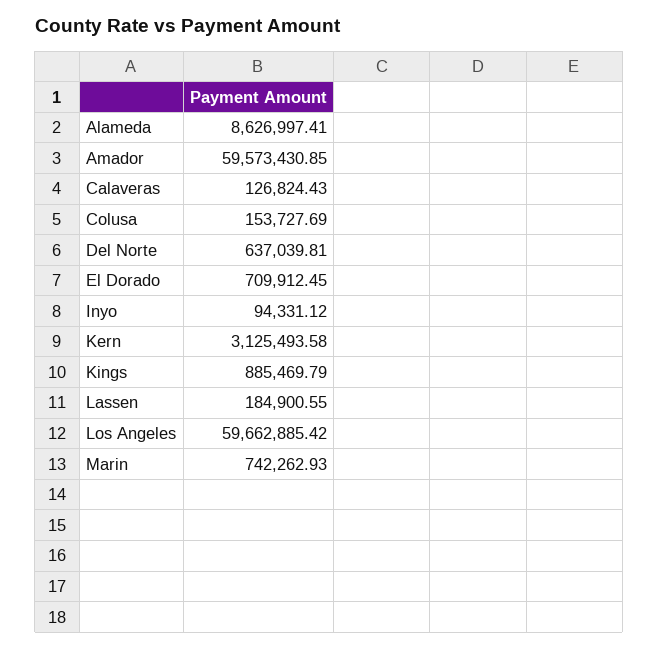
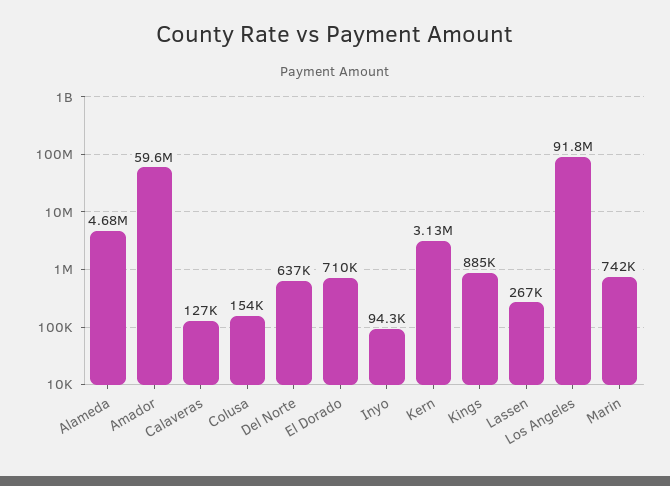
  {
-   "Alameda": 8626997.41,
+   "Alameda": 4680000,
    "Amador": 59573430.85,
    "Calaveras": 126824.43,
    "Colusa": 153727.69,
    "Del Norte": 637039.81,
    "El Dorado": 709912.45,
    "Inyo": 94331.12,
    "Kern": 3125493.58,
    "Kings": 885469.79,
-   "Lassen": 184900.55,
+   "Lassen": 267000,
-   "Los Angeles": 59662885.42,
+   "Los Angeles": 91800000,
    "Marin": 742262.93
  }

